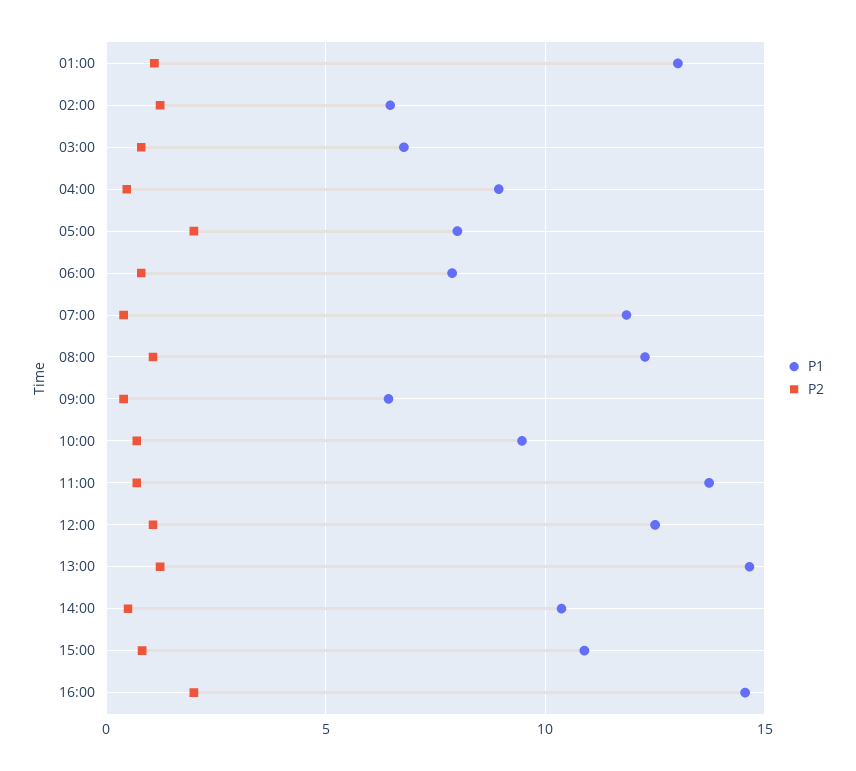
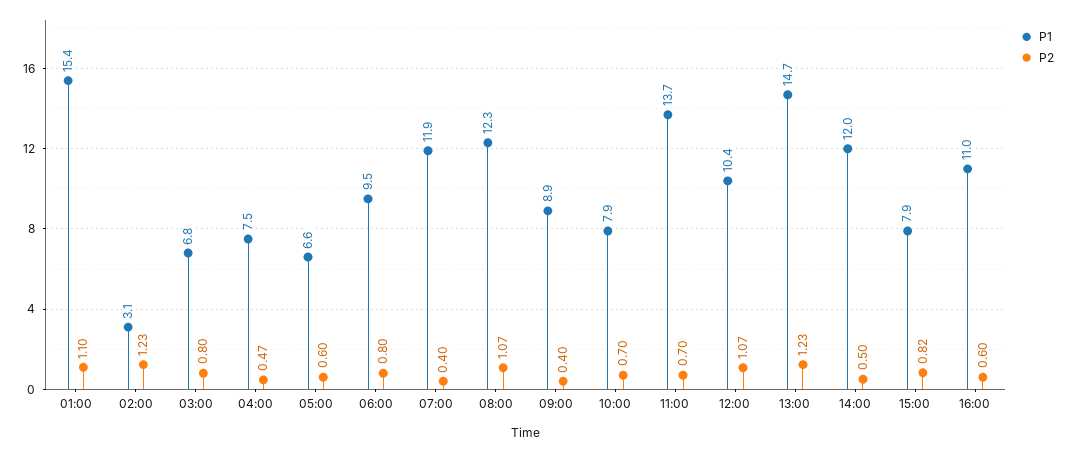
  {
    "P1": {
-     "01:00": 13,
+     "01:00": 15.4,
-     "02:00": 6.5,
+     "02:00": 3.1,
      "03:00": 6.8,
-     "04:00": 9,
+     "04:00": 7.5,
-     "05:00": 8,
+     "05:00": 6.6,
-     "06:00": 8,
+     "06:00": 9.5,
      "07:00": 11.9,
      "08:00": 12.3,
-     "09:00": 6.5,
+     "09:00": 8.9,
-     "10:00": 9.5,
+     "10:00": 7.9,
      "11:00": 13.7,
-     "12:00": 12.5,
+     "12:00": 10.4,
      "13:00": 14.7,
-     "14:00": 10.5,
+     "14:00": 12,
-     "15:00": 11,
+     "15:00": 7.9,
-     "16:00": 14.5
+     "16:00": 11
    },
    "P2": {
      "01:00": 1.1,
      "02:00": 1.23,
      "03:00": 0.8,
      "04:00": 0.47,
-     "05:00": 2,
+     "05:00": 0.6,
      "06:00": 0.8,
      "07:00": 0.4,
      "08:00": 1.07,
      "09:00": 0.4,
      "10:00": 0.7,
      "11:00": 0.7,
      "12:00": 1.07,
      "13:00": 1.23,
      "14:00": 0.5,
      "15:00": 0.82,
-     "16:00": 2
+     "16:00": 0.6
    }
  }

